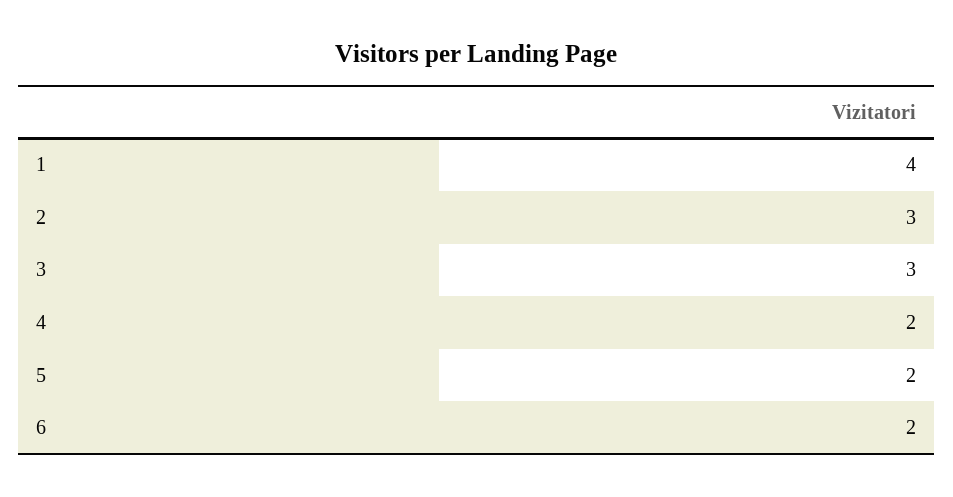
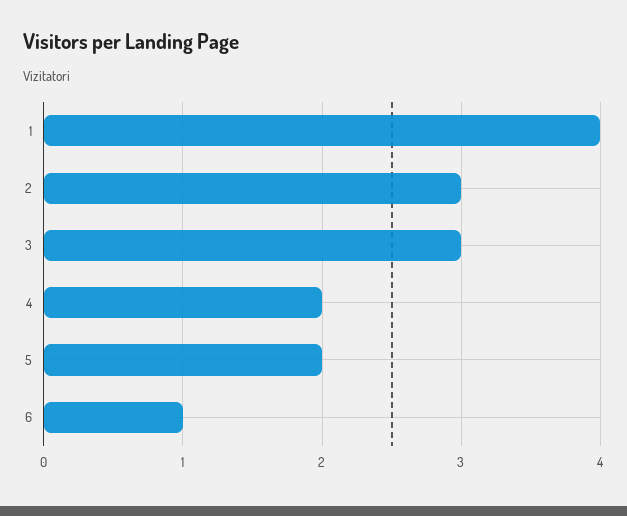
  {
    "1": 4,
    "2": 3,
    "3": 3,
    "4": 2,
    "5": 2,
-   "6": 2
+   "6": 1
  }

